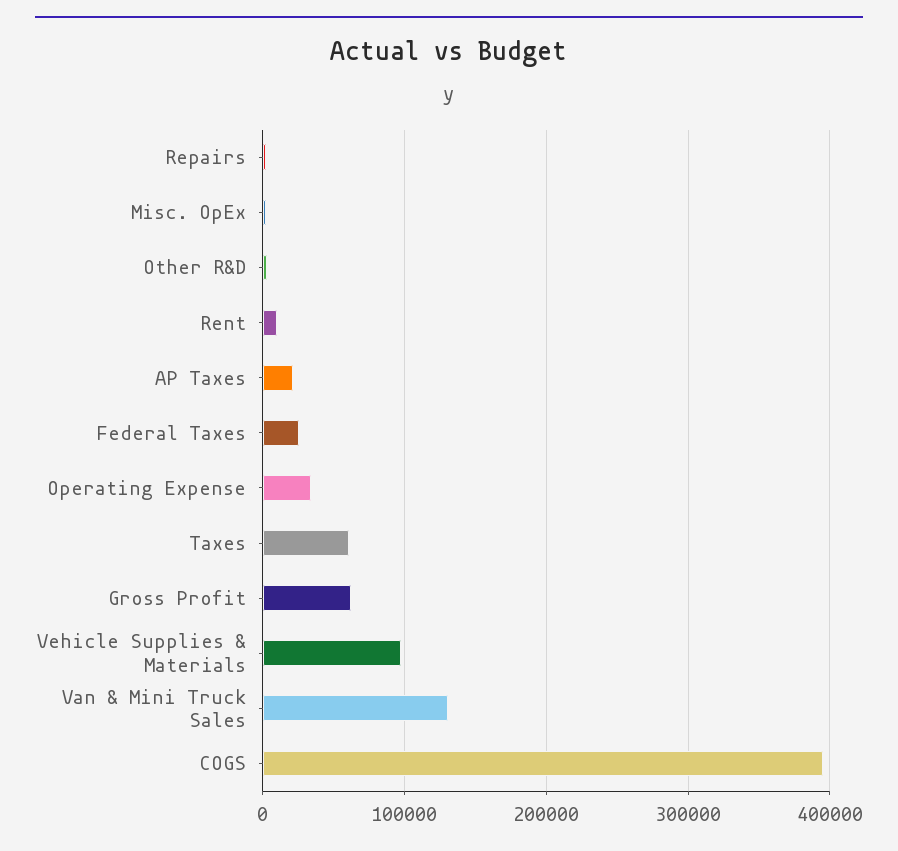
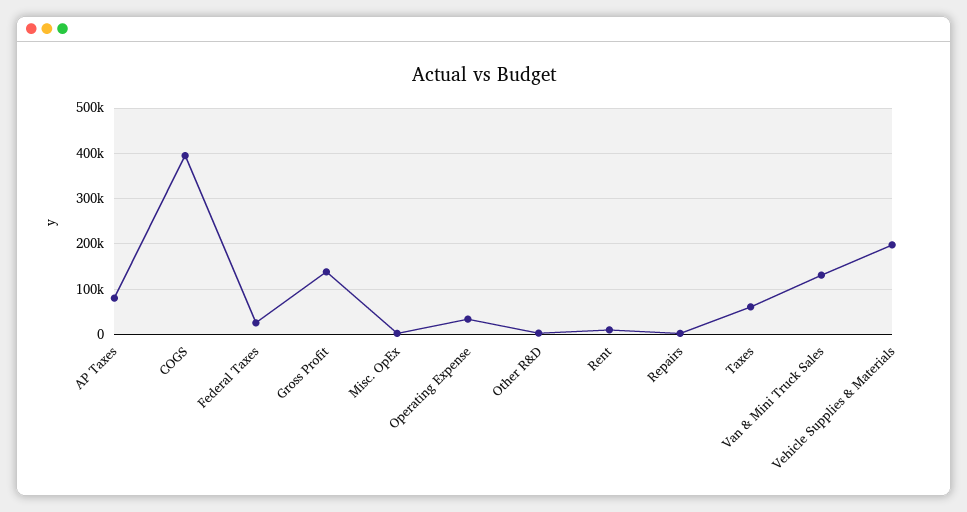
  {
    "Repairs": 0,
    "Misc. OpEx": 0,
    "Other R&D": 0,
    "Rent": 10000,
-   "AP Taxes": 20000,
+   "AP Taxes": 80000,
    "Federal Taxes": 30000,
    "Operating Expense": 30000,
    "Taxes": 60000,
-   "Gross Profit": 60000,
+   "Gross Profit": 140000,
-   "Vehicle Supplies & Materials": 100000,
+   "Vehicle Supplies & Materials": 200000,
    "Van & Mini Truck Sales": 130000,
    "COGS": 390000
  }

